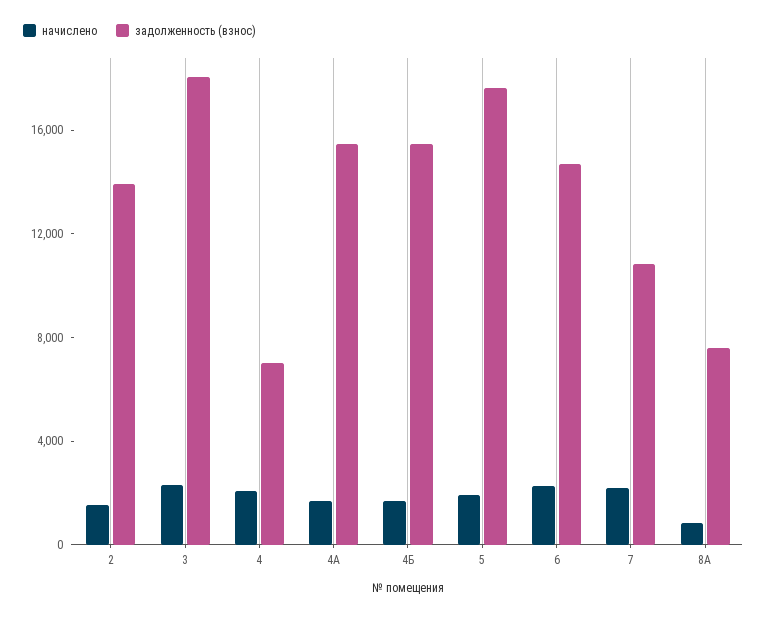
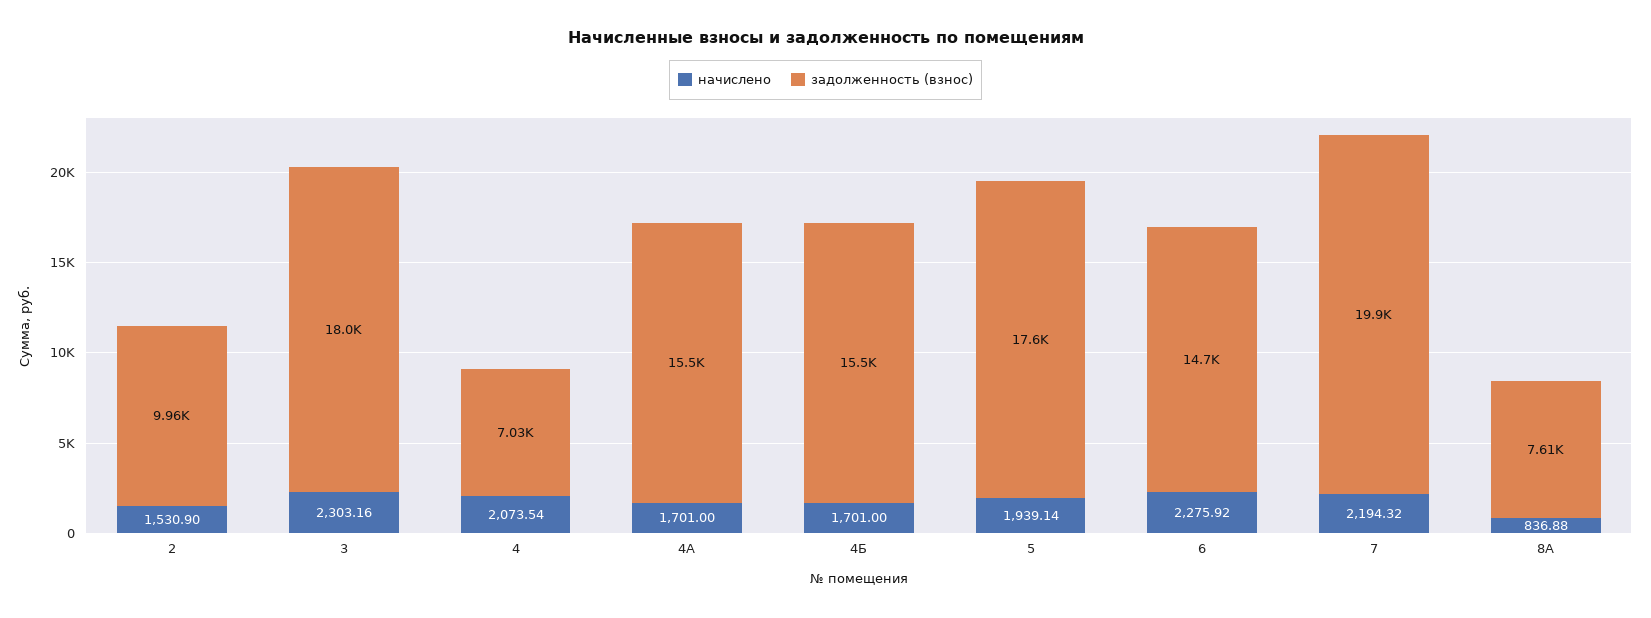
  {
    "начислено": {
      "2": 1530.9,
      "3": 2303.16,
      "4": 2073.54,
      "4А": 1701,
      "4Б": 1701,
      "5": 1939.14,
      "6": 2275.92,
      "7": 2194.32,
      "8А": 836.88
    },
    "задолженность (взнос)": {
-     "2": 14000,
+     "2": 9960,
      "3": 18000,
      "4": 7030,
      "4А": 15500,
      "4Б": 15500,
      "5": 17600,
      "6": 14700,
-     "7": 11000,
+     "7": 19900,
      "8А": 7610
    }
  }

